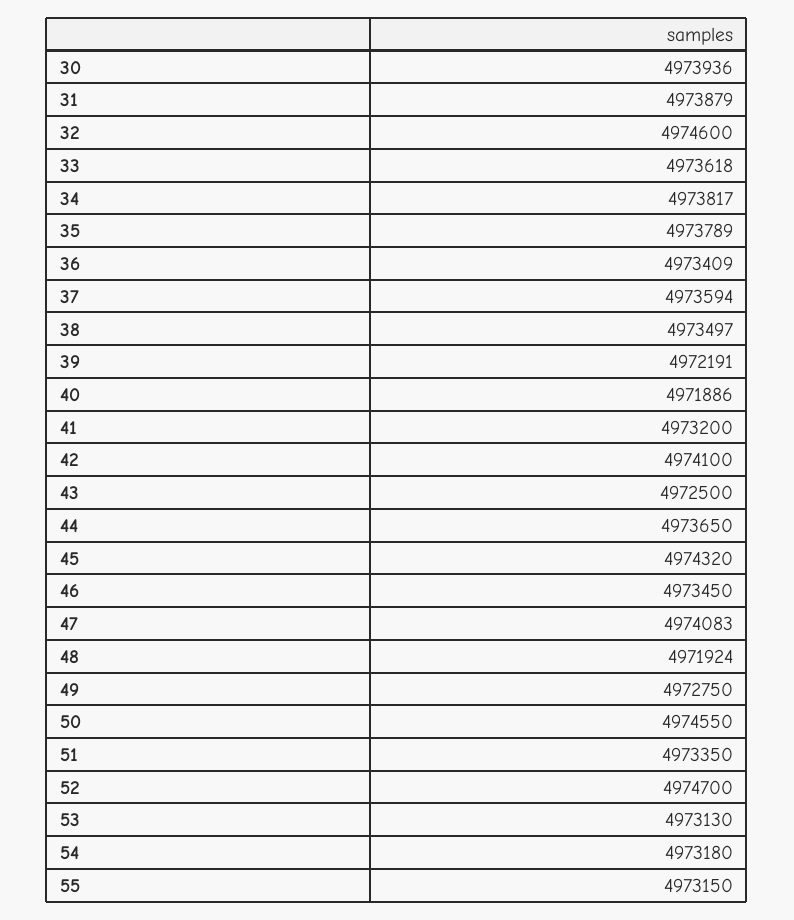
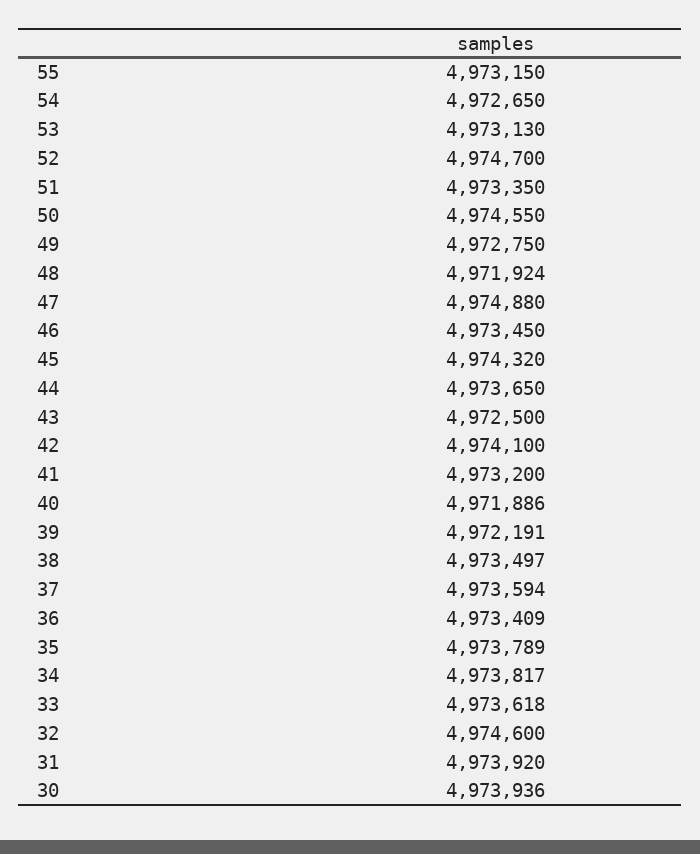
  {
    "30": 4973936,
-   "31": 4973879,
+   "31": 4973920,
    "32": 4974600,
    "33": 4973618,
    "34": 4973817,
    "35": 4973789,
    "36": 4973409,
    "37": 4973594,
    "38": 4973497,
    "39": 4972191,
    "40": 4971886,
    "41": 4973200,
    "42": 4974100,
    "43": 4972500,
    "44": 4973650,
    "45": 4974320,
    "46": 4973450,
-   "47": 4974083,
+   "47": 4974880,
    "48": 4971924,
    "49": 4972750,
    "50": 4974550,
    "51": 4973350,
    "52": 4974700,
    "53": 4973130,
-   "54": 4973180,
+   "54": 4972650,
    "55": 4973150
  }

